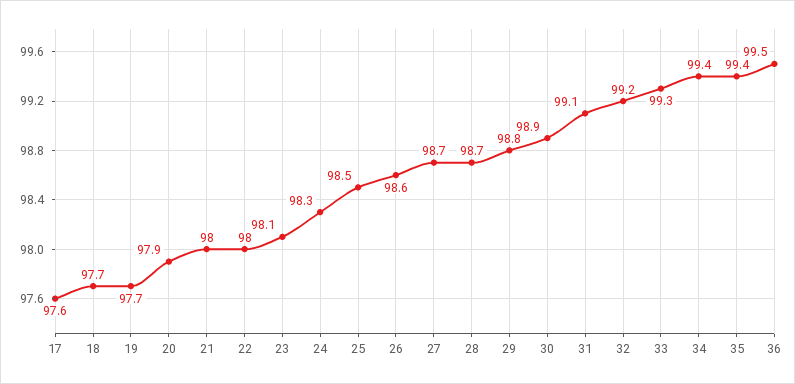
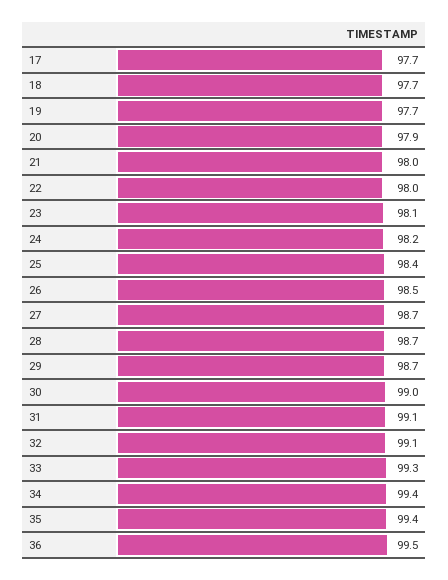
  {
-   "17": 97.6,
+   "17": 97.7,
    "18": 97.7,
    "19": 97.7,
    "20": 97.9,
    "21": 98,
    "22": 98,
    "23": 98.1,
-   "24": 98.3,
+   "24": 98.2,
-   "25": 98.5,
+   "25": 98.4,
-   "26": 98.6,
+   "26": 98.5,
    "27": 98.7,
    "28": 98.7,
-   "29": 98.8,
+   "29": 98.7,
-   "30": 98.9,
+   "30": 99,
    "31": 99.1,
-   "32": 99.2,
+   "32": 99.1,
    "33": 99.3,
    "34": 99.4,
    "35": 99.4,
    "36": 99.5
  }

